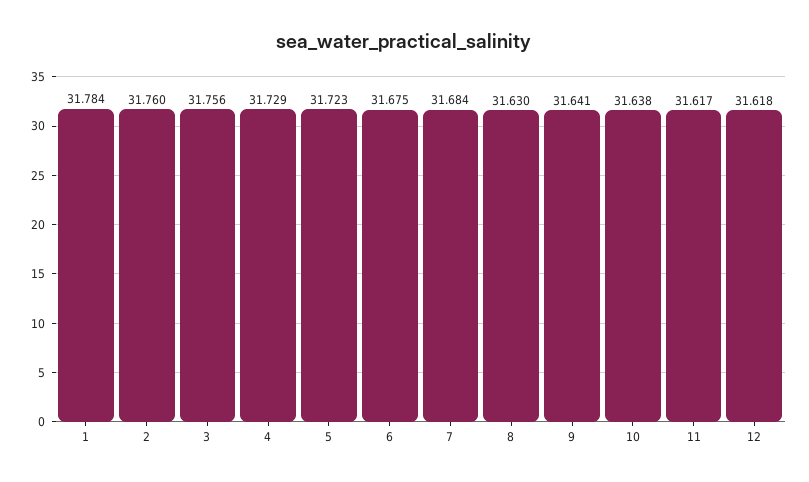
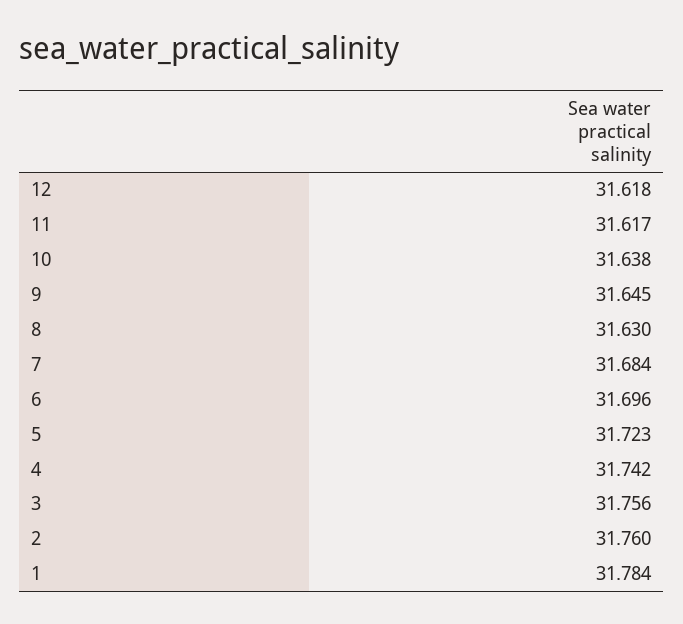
  {
    "1": 31.784,
    "2": 31.76,
    "3": 31.756,
-   "4": 31.729,
+   "4": 31.742,
    "5": 31.723,
-   "6": 31.675,
+   "6": 31.696,
    "7": 31.684,
    "8": 31.63,
-   "9": 31.641,
+   "9": 31.645,
    "10": 31.638,
    "11": 31.617,
    "12": 31.618
  }

